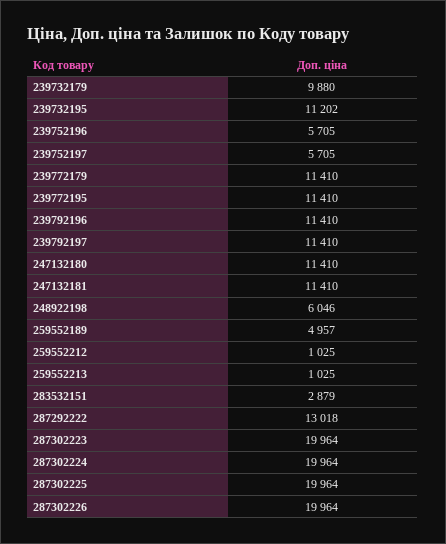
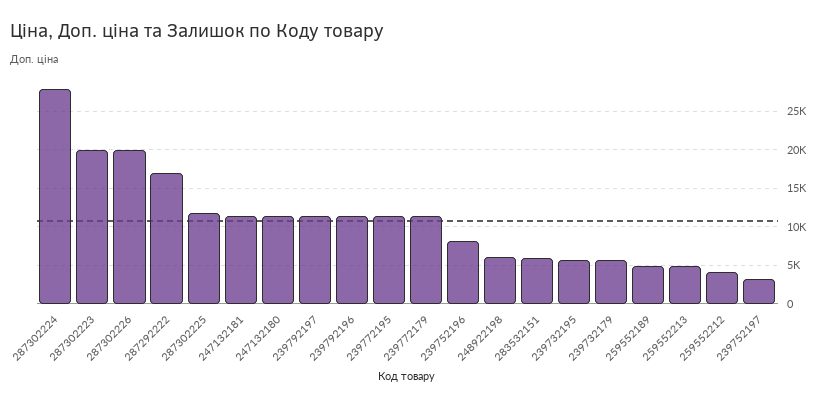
  {
-   "239732179": 9880,
+   "239732179": 6000,
-   "239732195": 11202,
+   "239732195": 6000,
-   "239752196": 5705,
+   "239752196": 8000,
-   "239752197": 5705,
+   "239752197": 3000,
    "239772179": 11410,
    "239772195": 11410,
    "239792196": 11410,
    "239792197": 11410,
    "247132180": 11410,
    "247132181": 11410,
    "248922198": 6046,
    "259552189": 4957,
-   "259552212": 1025,
+   "259552212": 4000,
-   "259552213": 1025,
+   "259552213": 5000,
-   "283532151": 2879,
+   "283532151": 6000,
-   "287292222": 13018,
+   "287292222": 17000,
    "287302223": 19964,
-   "287302224": 19964,
+   "287302224": 28000,
-   "287302225": 19964,
+   "287302225": 12000,
    "287302226": 19964
  }

